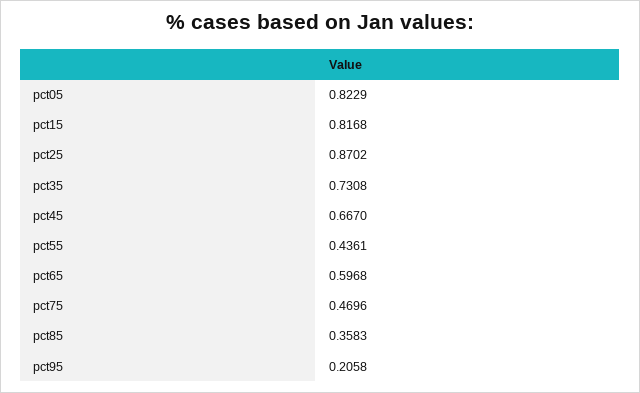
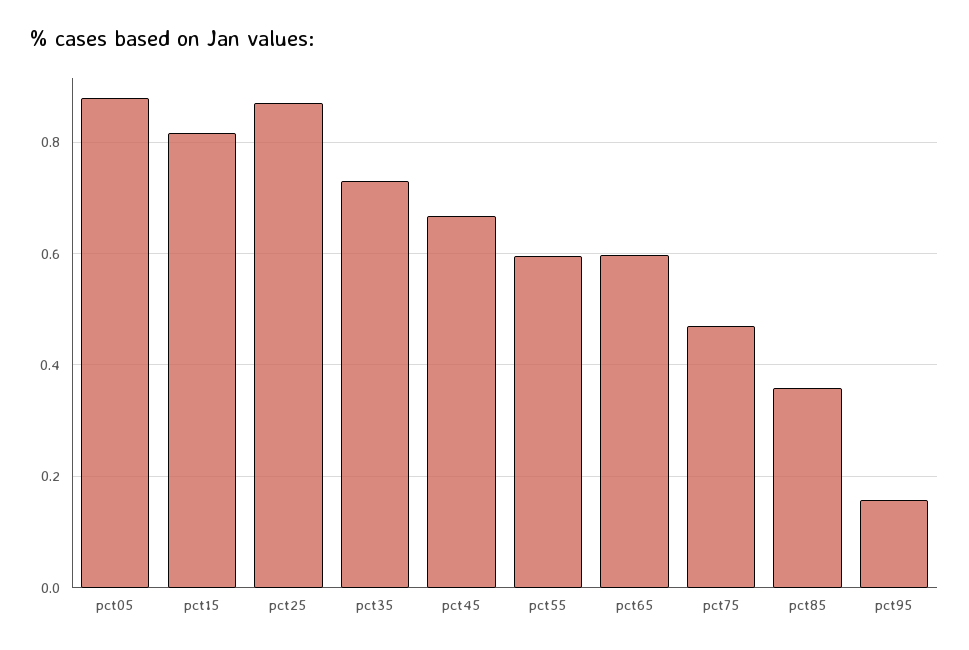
  {
-   "pct05": 0.8229,
+   "pct05": 0.88,
    "pct15": 0.8168,
    "pct25": 0.8702,
    "pct35": 0.7308,
    "pct45": 0.667,
-   "pct55": 0.4361,
+   "pct55": 0.6,
    "pct65": 0.5968,
    "pct75": 0.4696,
    "pct85": 0.3583,
-   "pct95": 0.2058
+   "pct95": 0.16
  }

